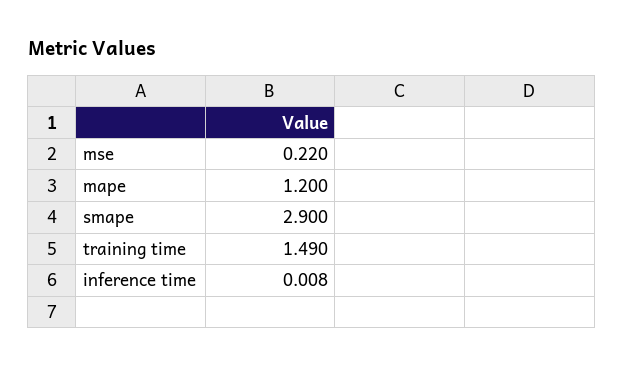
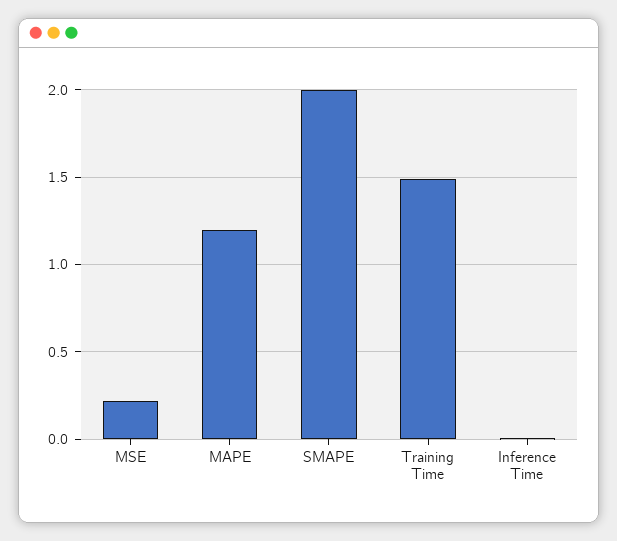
  {
    "mse": 0.22,
    "mape": 1.2,
-   "smape": 2.9,
+   "smape": 2,
    "training time": 1.49,
    "inference time": 0.008
  }

